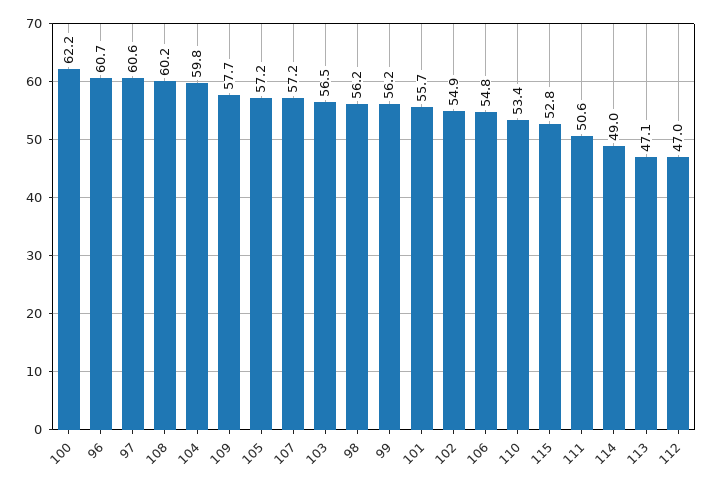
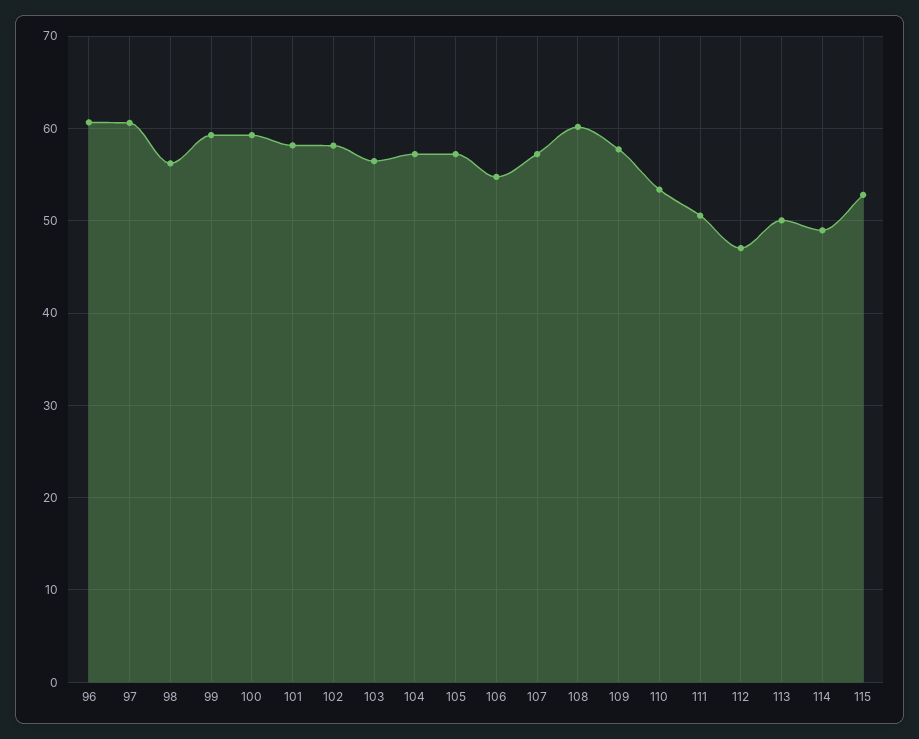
  {
-   "100": 62.2,
+   "100": 59,
    "96": 60.7,
    "97": 60.6,
    "108": 60.2,
-   "104": 59.8,
+   "104": 57,
    "109": 57.7,
    "105": 57.2,
    "107": 57.2,
    "103": 56.5,
    "98": 56.2,
-   "99": 56.2,
+   "99": 59,
-   "101": 55.7,
+   "101": 58,
-   "102": 54.9,
+   "102": 58,
    "106": 54.8,
    "110": 53.4,
    "115": 52.8,
    "111": 50.6,
    "114": 49,
-   "113": 47.1,
+   "113": 50,
    "112": 47
  }

